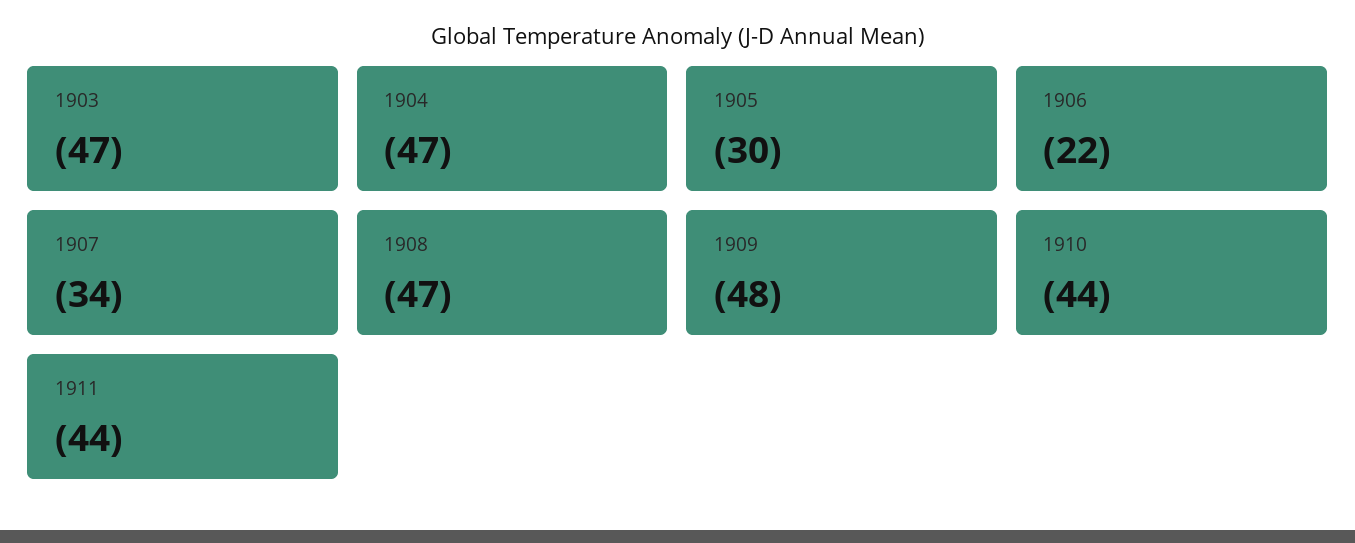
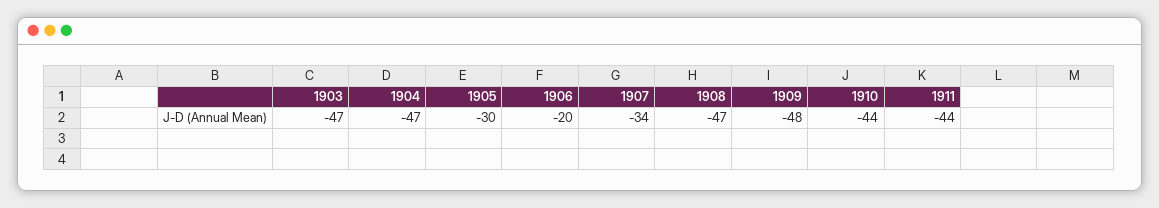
  {
    "1903": -47,
    "1904": -47,
    "1905": -30,
-   "1906": -22,
+   "1906": -20,
    "1907": -34,
    "1908": -47,
    "1909": -48,
    "1910": -44,
    "1911": -44
  }

